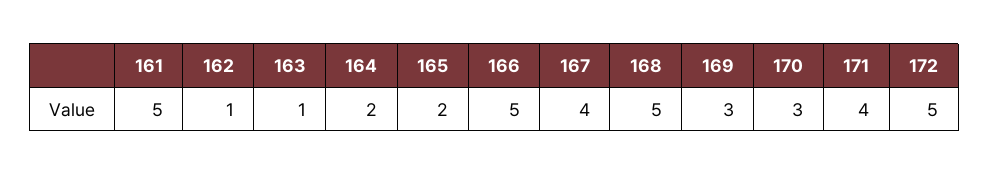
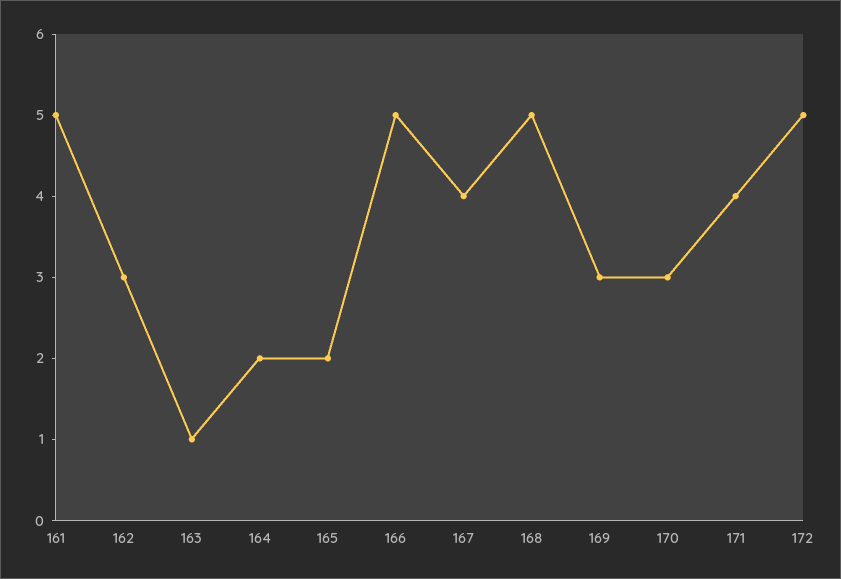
  {
    "161": 5,
-   "162": 1,
+   "162": 3,
    "163": 1,
    "164": 2,
    "165": 2,
    "166": 5,
    "167": 4,
    "168": 5,
    "169": 3,
    "170": 3,
    "171": 4,
    "172": 5
  }

